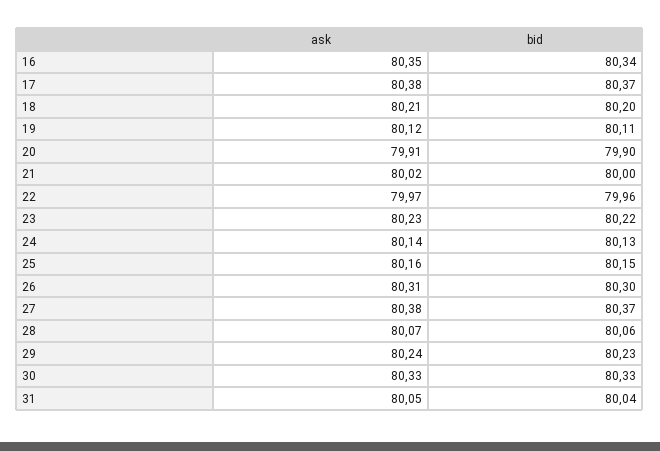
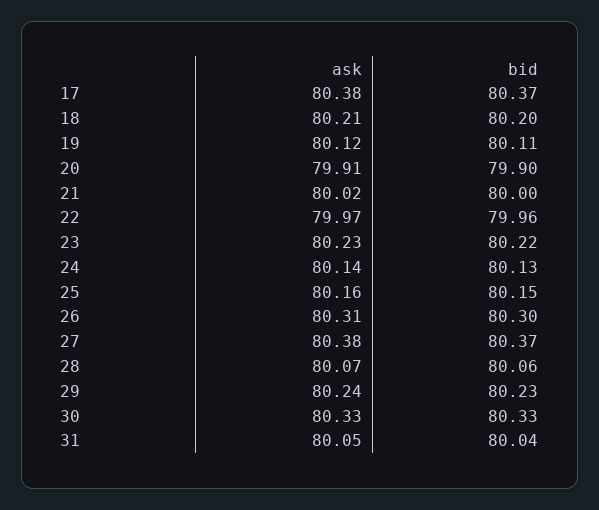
  {
    "ask": {
-     "16": 80.35,
      "17": 80.38,
      "18": 80.21,
      "19": 80.12,
      "20": 79.91,
      "21": 80.02,
      "22": 79.97,
      "23": 80.23,
      "24": 80.14,
      "25": 80.16,
      "26": 80.31,
      "27": 80.38,
      "28": 80.07,
      "29": 80.24,
      "30": 80.33,
      "31": 80.05
    },
    "bid": {
-     "16": 80.34,
      "17": 80.37,
      "18": 80.2,
      "19": 80.11,
      "20": 79.9,
      "21": 80,
      "22": 79.96,
      "23": 80.22,
      "24": 80.13,
      "25": 80.15,
      "26": 80.3,
      "27": 80.37,
      "28": 80.06,
      "29": 80.23,
      "30": 80.33,
      "31": 80.04
    }
  }

